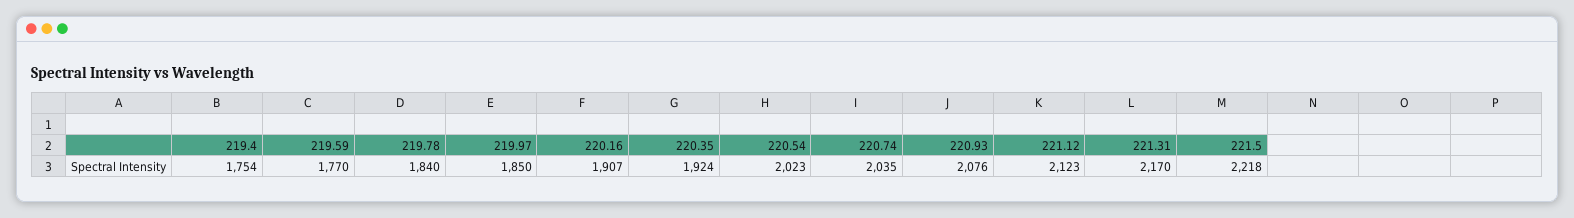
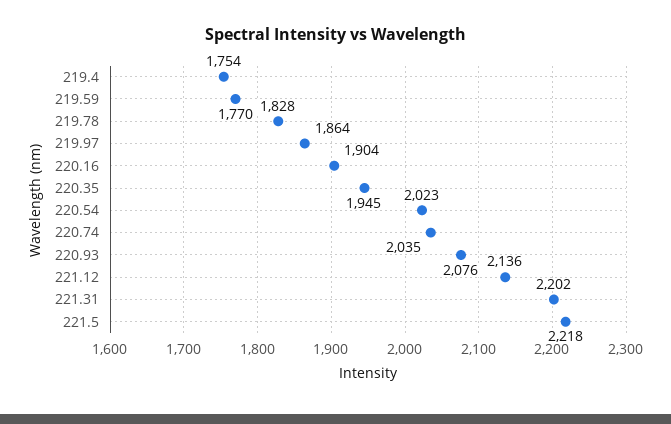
  {
    "219.4": 1754,
    "219.59": 1770,
-   "219.78": 1840,
+   "219.78": 1828,
-   "219.97": 1850,
+   "219.97": 1864,
-   "220.16": 1907,
+   "220.16": 1904,
-   "220.35": 1924,
+   "220.35": 1945,
    "220.54": 2023,
    "220.74": 2035,
    "220.93": 2076,
-   "221.12": 2123,
+   "221.12": 2136,
-   "221.31": 2170,
+   "221.31": 2202,
    "221.5": 2218
  }

